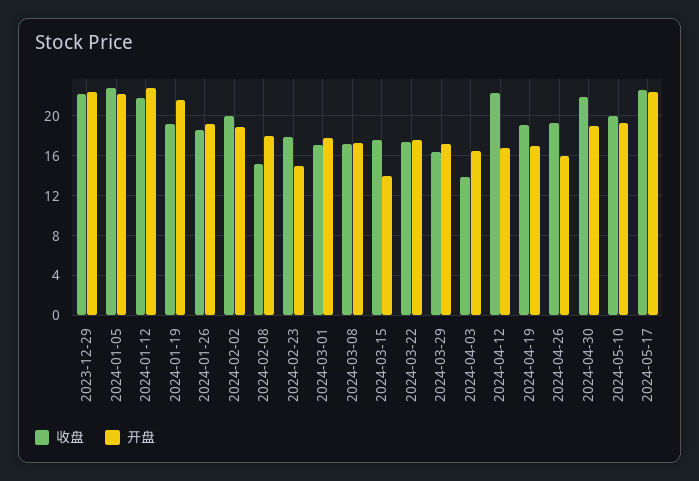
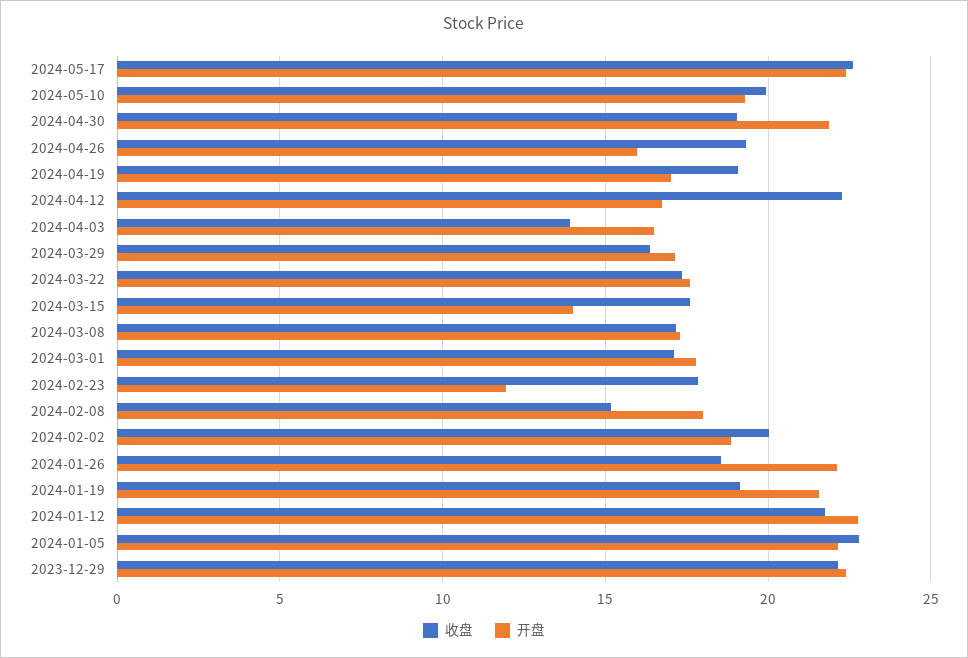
  {
    "收盘": {
      "2023-12-29": 22,
      "2024-01-05": 23,
      "2024-01-12": 22,
      "2024-01-19": 19,
      "2024-01-26": 18.5,
      "2024-02-02": 20,
      "2024-02-08": 15,
      "2024-02-23": 18,
      "2024-03-01": 17,
      "2024-03-08": 17,
      "2024-03-15": 17.5,
      "2024-03-22": 17.5,
      "2024-03-29": 16.5,
      "2024-04-03": 14,
      "2024-04-12": 22.5,
      "2024-04-19": 19,
      "2024-04-26": 19.5,
-     "2024-04-30": 22,
+     "2024-04-30": 19,
      "2024-05-10": 20,
      "2024-05-17": 22.5
    },
    "开盘": {
      "2023-12-29": 22.5,
      "2024-01-05": 22,
      "2024-01-12": 23,
      "2024-01-19": 21.5,
-     "2024-01-26": 19,
+     "2024-01-26": 22,
      "2024-02-02": 19,
      "2024-02-08": 18,
-     "2024-02-23": 15,
+     "2024-02-23": 12,
      "2024-03-01": 18,
      "2024-03-08": 17.5,
      "2024-03-15": 14,
      "2024-03-22": 17.5,
      "2024-03-29": 17,
      "2024-04-03": 16.5,
      "2024-04-12": 17,
      "2024-04-19": 17,
      "2024-04-26": 16,
-     "2024-04-30": 19,
+     "2024-04-30": 22,
      "2024-05-10": 19.5,
      "2024-05-17": 22.5
    }
  }

